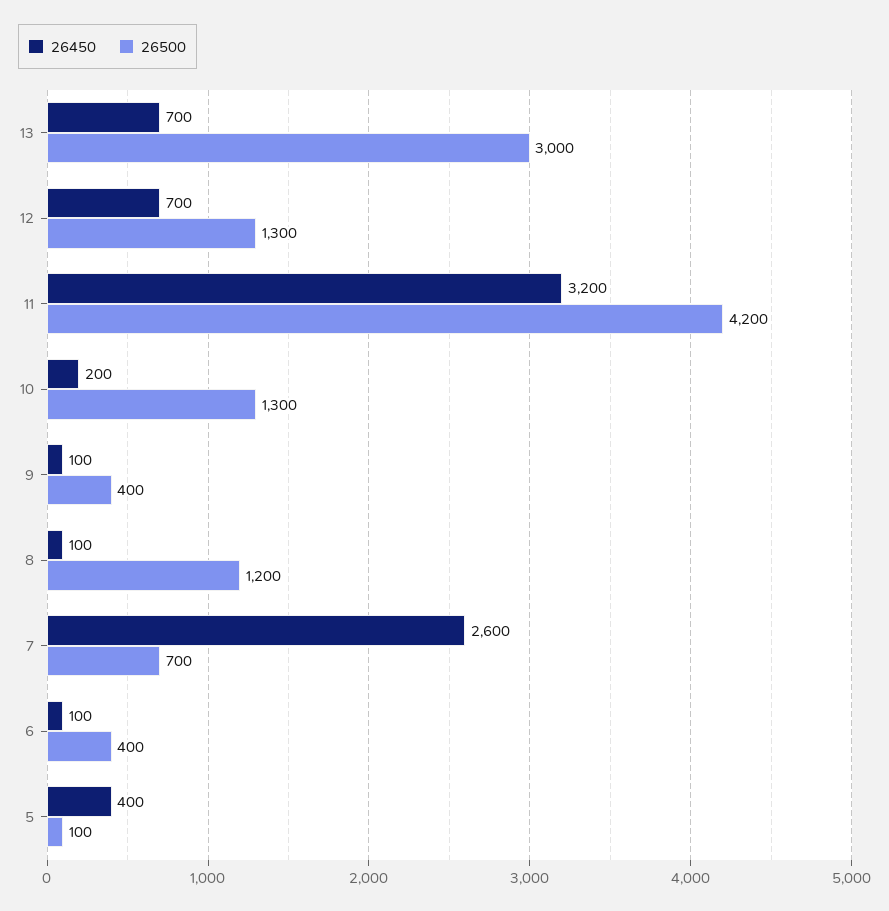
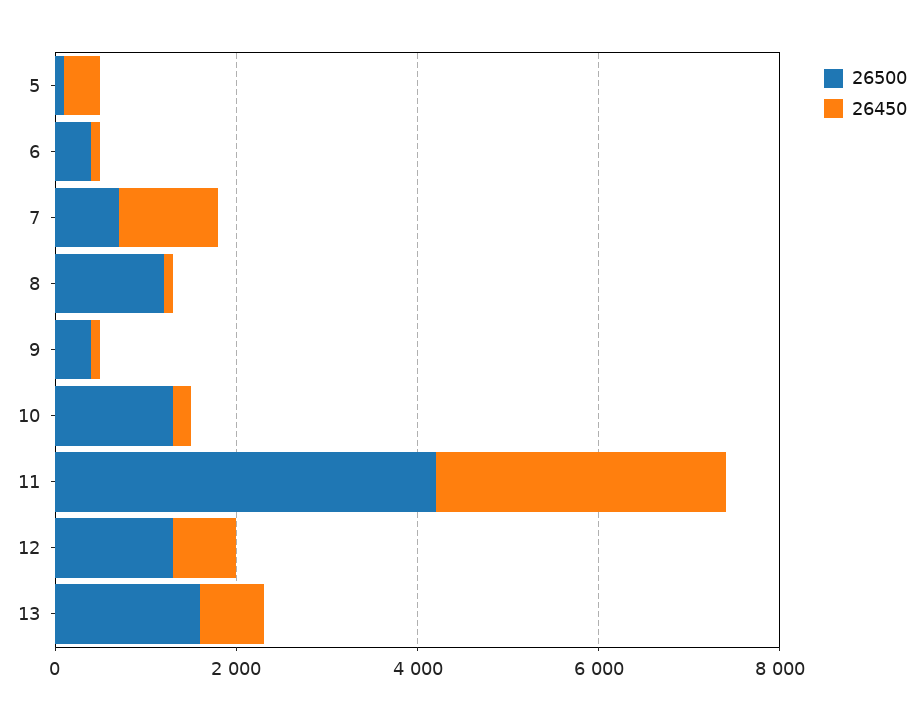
  {
    "26450": {
      "13": 700,
      "12": 700,
      "11": 3200,
      "10": 200,
      "9": 100,
      "8": 100,
-     "7": 2600,
+     "7": 1000,
      "6": 100,
      "5": 400
    },
    "26500": {
-     "13": 3000,
+     "13": 1500,
      "12": 1300,
      "11": 4200,
      "10": 1300,
      "9": 400,
      "8": 1200,
      "7": 700,
      "6": 400,
      "5": 100
    }
  }

